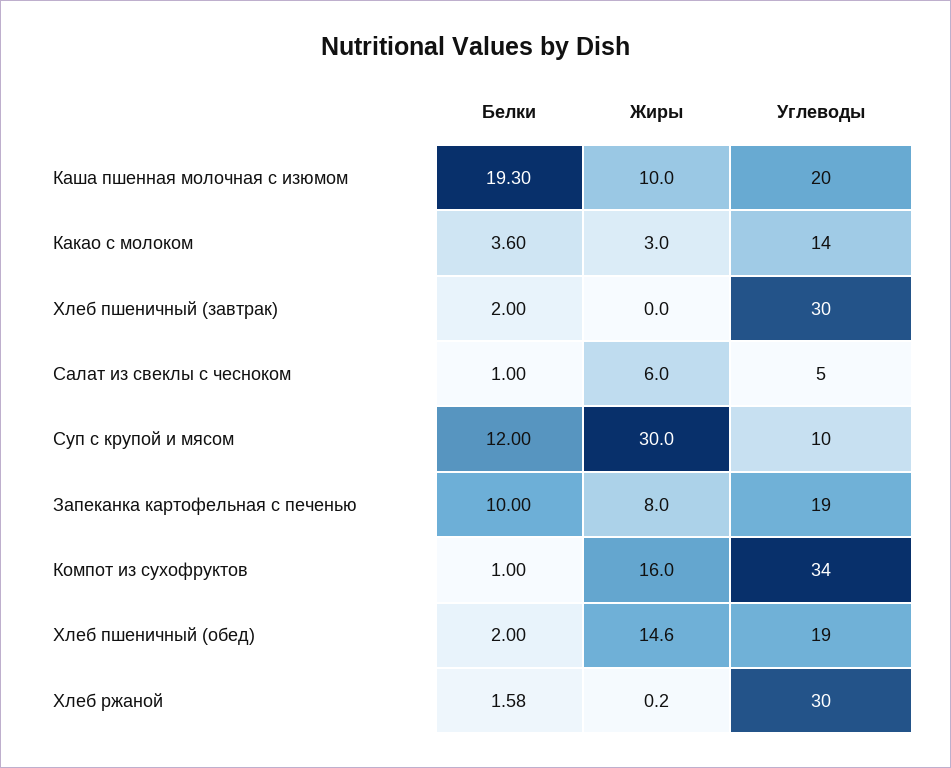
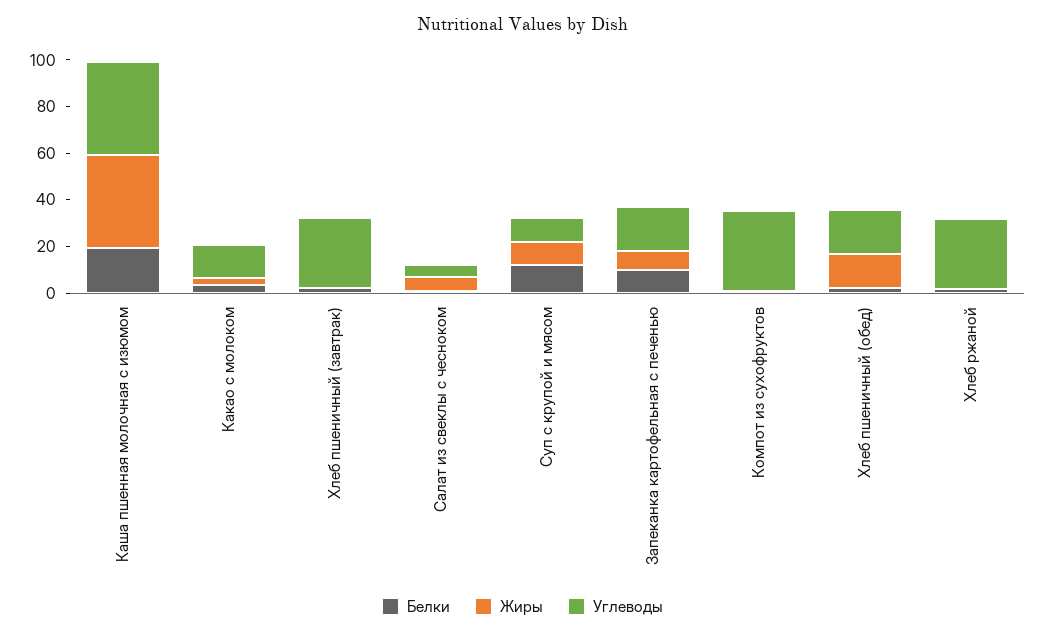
  {
    "Белки": {
      "Каша пшенная молочная с изюмом": 19.3,
      "Какао с молоком": 3.6,
      "Хлеб пшеничный (завтрак)": 2,
      "Салат из свеклы с чесноком": 1,
      "Суп с крупой и мясом": 12,
      "Запеканка картофельная с печенью": 10,
      "Компот из сухофруктов": 1,
      "Хлеб пшеничный (обед)": 2,
      "Хлеб ржаной": 1.58
    },
    "Жиры": {
-     "Каша пшенная молочная с изюмом": 10,
+     "Каша пшенная молочная с изюмом": 40,
      "Какао с молоком": 3,
      "Хлеб пшеничный (завтрак)": 0,
      "Салат из свеклы с чесноком": 6,
-     "Суп с крупой и мясом": 30,
+     "Суп с крупой и мясом": 10,
      "Запеканка картофельная с печенью": 8,
-     "Компот из сухофруктов": 16,
+     "Компот из сухофруктов": 0,
      "Хлеб пшеничный (обед)": 14.6,
      "Хлеб ржаной": 0.2
    },
    "Углеводы": {
-     "Каша пшенная молочная с изюмом": 20,
+     "Каша пшенная молочная с изюмом": 40,
      "Какао с молоком": 14,
      "Хлеб пшеничный (завтрак)": 30,
      "Салат из свеклы с чесноком": 5,
      "Суп с крупой и мясом": 10,
      "Запеканка картофельная с печенью": 19,
      "Компот из сухофруктов": 34,
      "Хлеб пшеничный (обед)": 19,
      "Хлеб ржаной": 30
    }
  }

